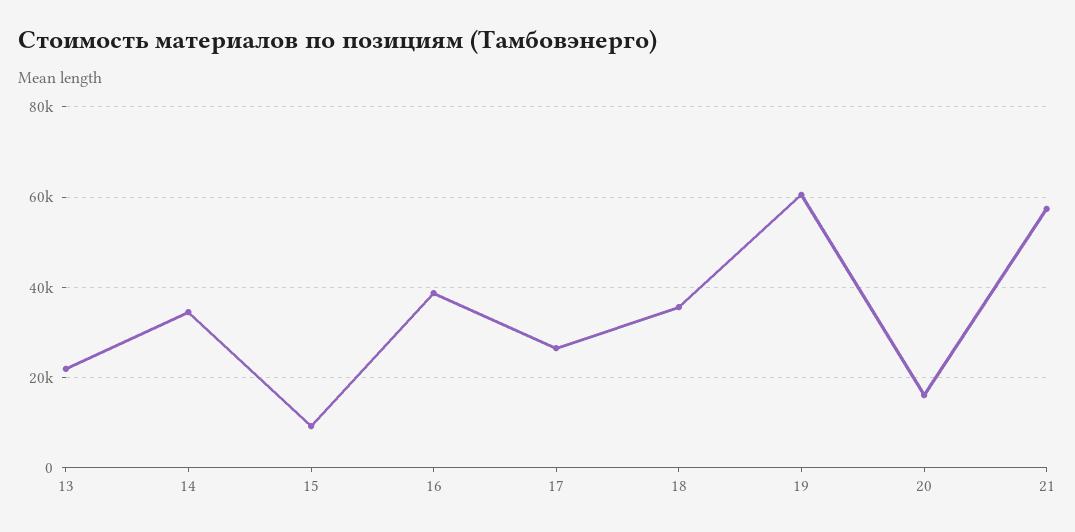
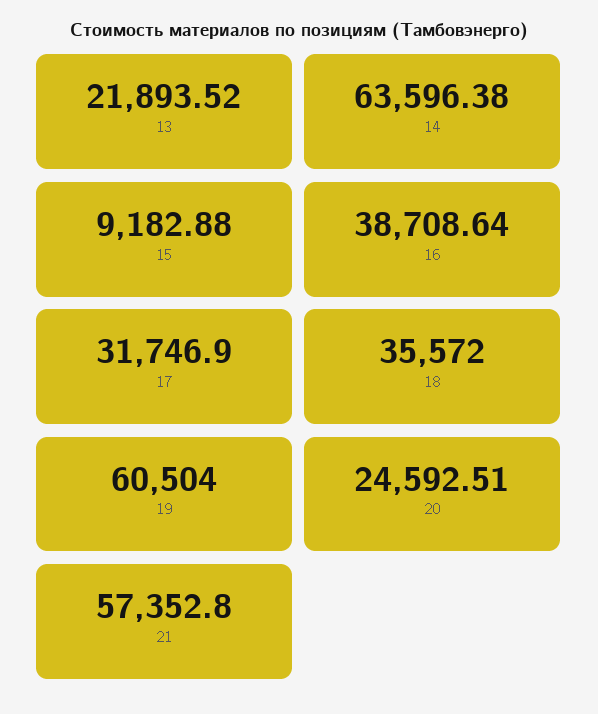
  {
    "13": 21893.52,
-   "14": 34000,
+   "14": 63596.38,
    "15": 9182.88,
    "16": 38708.64,
-   "17": 26000,
+   "17": 31746.9,
    "18": 35572,
    "19": 60504,
-   "20": 16000,
+   "20": 24592.51,
    "21": 57352.8
  }

